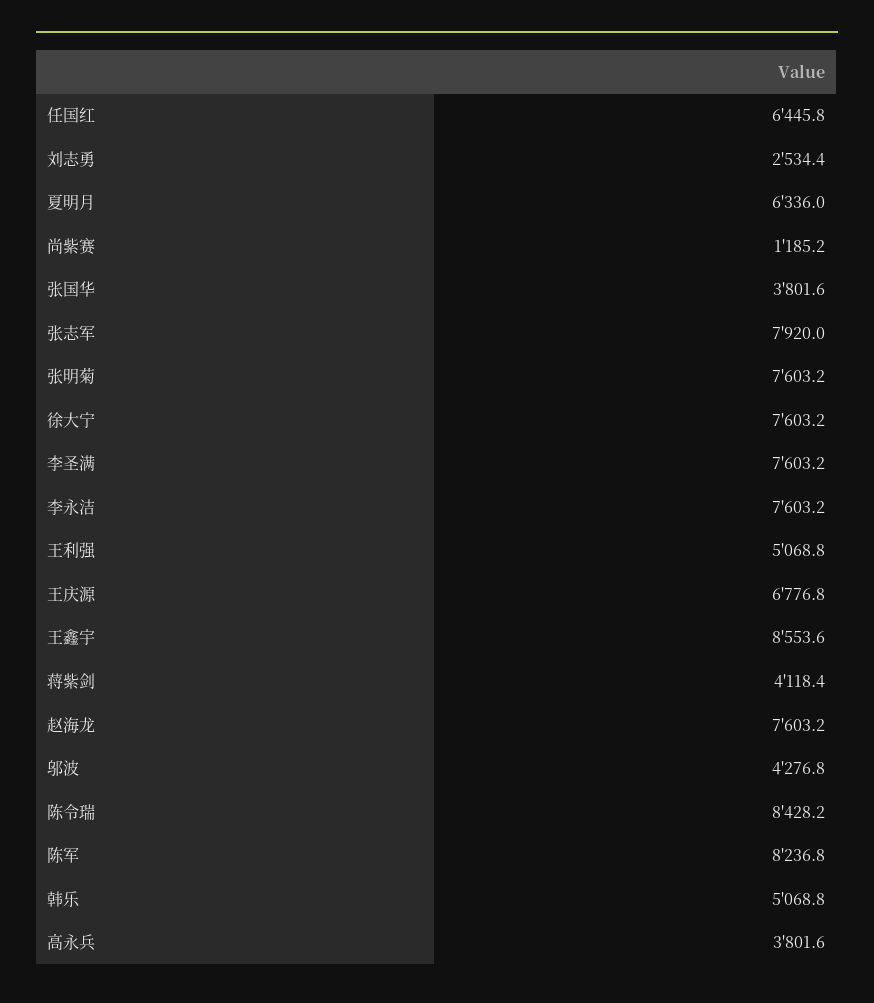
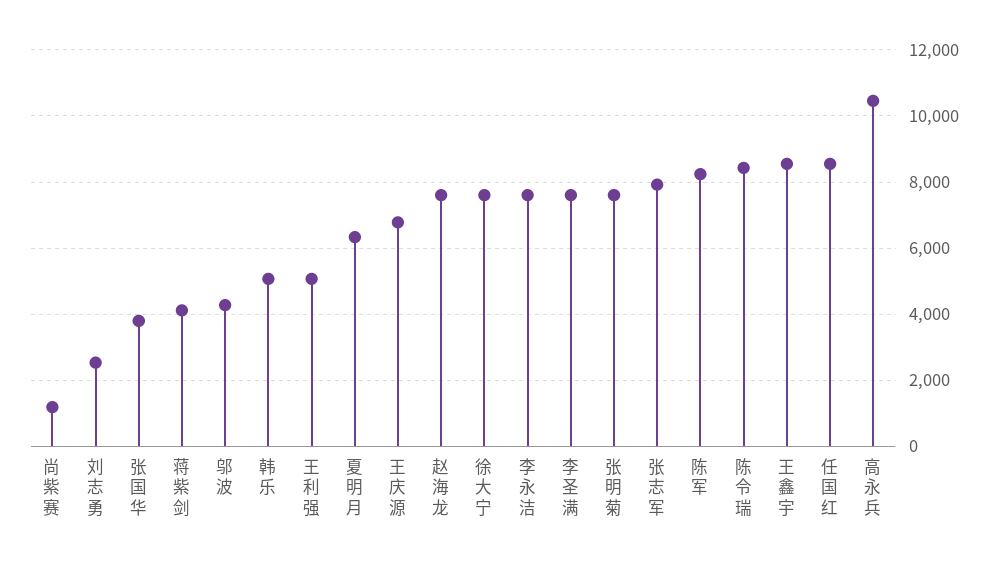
  {
-   "任国红": 6445.8,
+   "任国红": 8600,
    "刘志勇": 2534.4,
    "夏明月": 6336,
    "尚紫赛": 1185.2,
    "张国华": 3801.6,
    "张志军": 7920,
    "张明菊": 7603.2,
    "徐大宁": 7603.2,
    "李圣满": 7603.2,
    "李永洁": 7603.2,
    "王利强": 5068.8,
    "王庆源": 6776.8,
    "王鑫宇": 8553.6,
    "蒋紫剑": 4118.4,
    "赵海龙": 7603.2,
    "邬波": 4276.8,
    "陈令瑞": 8428.2,
    "陈军": 8236.8,
    "韩乐": 5068.8,
-   "高永兵": 3801.6
+   "高永兵": 10400
  }

